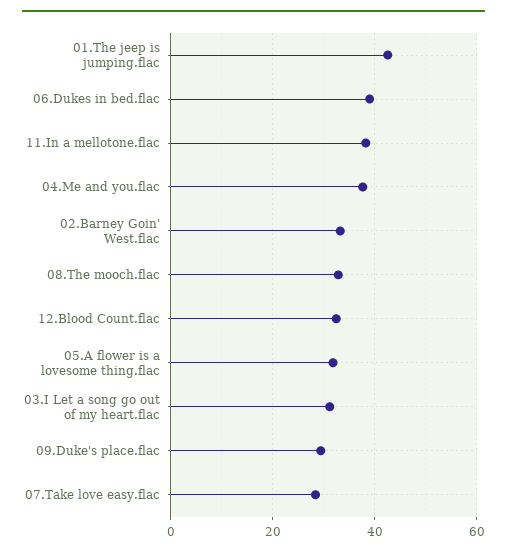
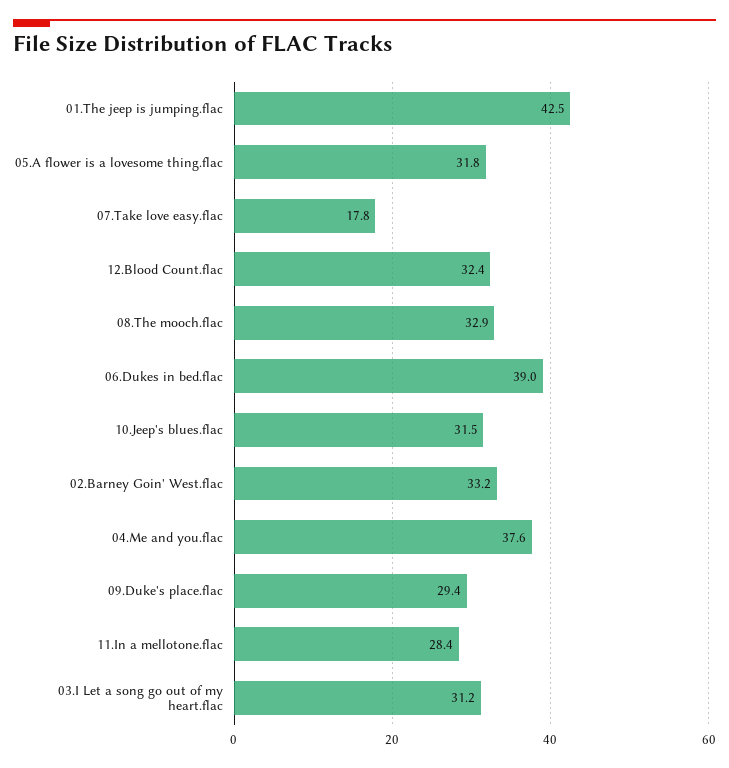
  {
    "01.The jeep is jumping.flac": 42.5,
    "06.Dukes in bed.flac": 39,
-   "11.In a mellotone.flac": 38,
+   "11.In a mellotone.flac": 28.4,
    "04.Me and you.flac": 37.6,
    "02.Barney Goin' West.flac": 33.2,
    "08.The mooch.flac": 32.9,
    "12.Blood Count.flac": 32.4,
    "05.A flower is a lovesome thing.flac": 31.8,
    "03.I Let a song go out of my heart.flac": 31.2,
    "09.Duke's place.flac": 29.4,
-   "07.Take love easy.flac": 28
+   "07.Take love easy.flac": 17.8,
+   "10.Jeep's blues.flac": 31.5
  }

